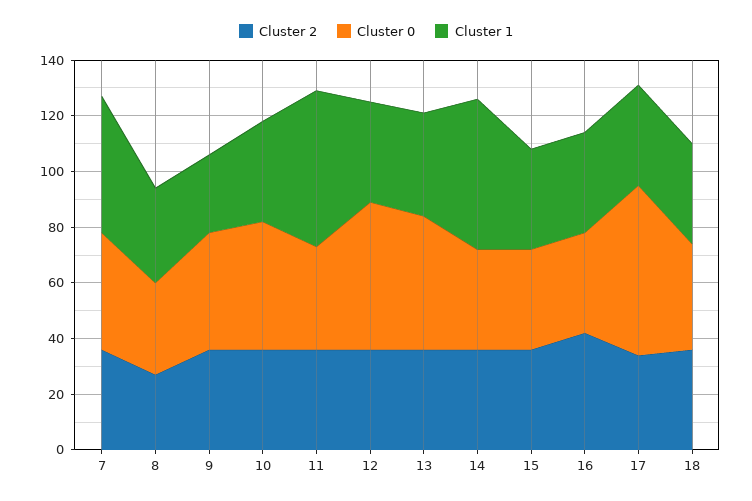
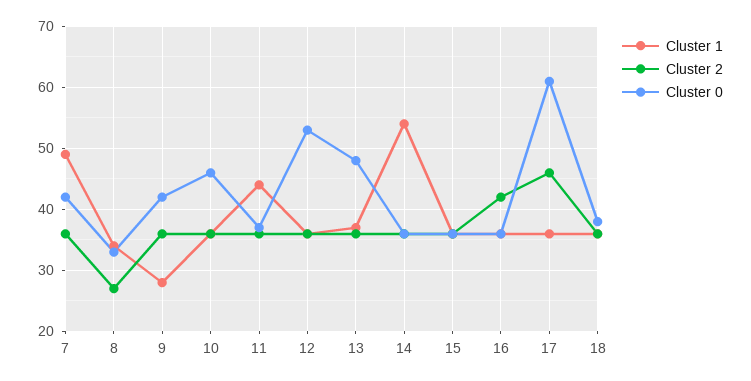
  {
    "Cluster 2": {
      "7": 36,
      "8": 27,
      "9": 36,
      "10": 36,
      "11": 36,
      "12": 36,
      "13": 36,
      "14": 36,
      "15": 36,
      "16": 42,
-     "17": 35,
+     "17": 46,
      "18": 36
    },
    "Cluster 0": {
      "7": 42,
      "8": 33,
      "9": 42,
      "10": 46,
      "11": 37,
      "12": 53,
      "13": 48,
      "14": 36,
      "15": 36,
      "16": 36,
      "17": 61,
      "18": 38
    },
    "Cluster 1": {
      "7": 49,
      "8": 34,
      "9": 28,
      "10": 36,
-     "11": 55,
+     "11": 44,
      "12": 36,
      "13": 37,
      "14": 54,
      "15": 36,
      "16": 36,
      "17": 36,
      "18": 36
    }
  }

